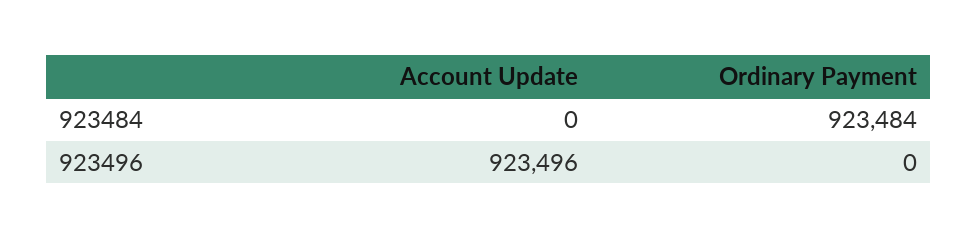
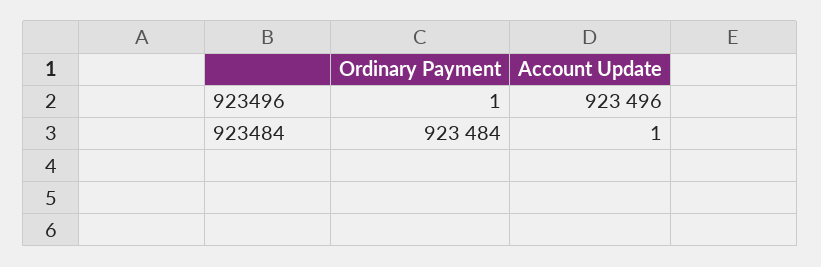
  {
    "Account Update": {
-     "923484": 0,
+     "923484": 1,
      "923496": 923496
    },
    "Ordinary Payment": {
      "923484": 923484,
-     "923496": 0
+     "923496": 1
    }
  }

